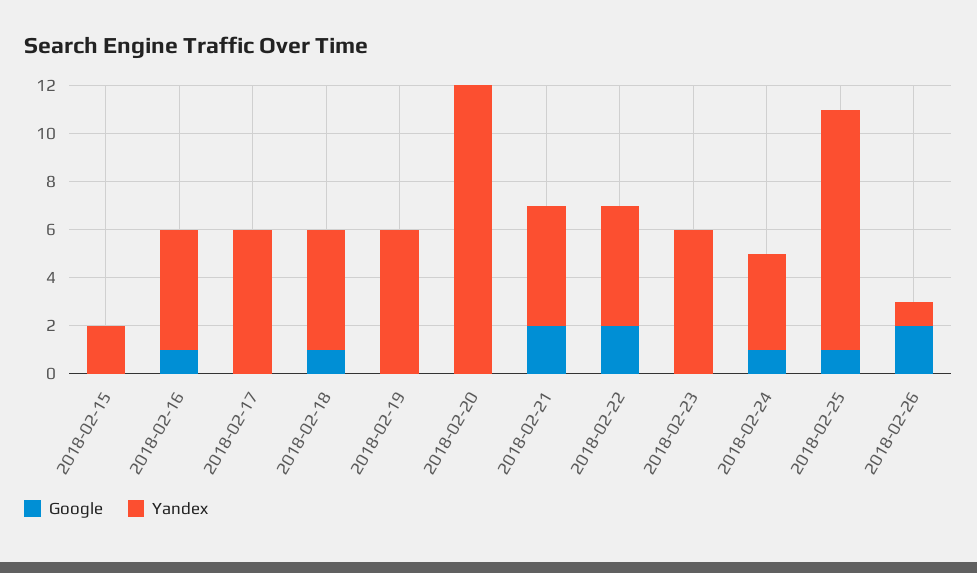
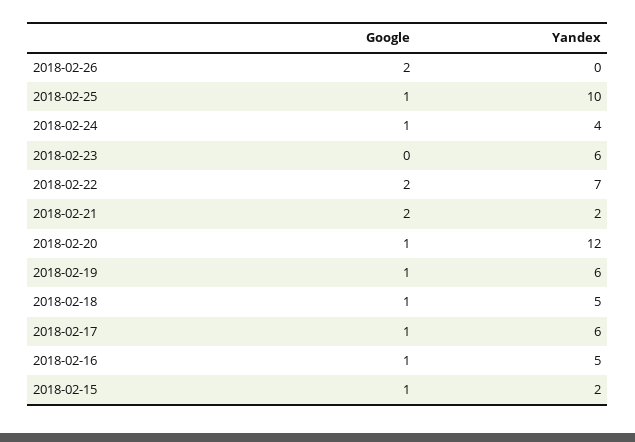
  {
    "Google": {
-     "2018-02-15": 0,
+     "2018-02-15": 1,
      "2018-02-16": 1,
-     "2018-02-17": 0,
+     "2018-02-17": 1,
      "2018-02-18": 1,
-     "2018-02-19": 0,
+     "2018-02-19": 1,
-     "2018-02-20": 0,
+     "2018-02-20": 1,
      "2018-02-21": 2,
      "2018-02-22": 2,
      "2018-02-23": 0,
      "2018-02-24": 1,
      "2018-02-25": 1,
      "2018-02-26": 2
    },
    "Yandex": {
      "2018-02-15": 2,
      "2018-02-16": 5,
      "2018-02-17": 6,
      "2018-02-18": 5,
      "2018-02-19": 6,
      "2018-02-20": 12,
-     "2018-02-21": 5,
+     "2018-02-21": 2,
-     "2018-02-22": 5,
+     "2018-02-22": 7,
      "2018-02-23": 6,
      "2018-02-24": 4,
      "2018-02-25": 10,
-     "2018-02-26": 1
+     "2018-02-26": 0
    }
  }

